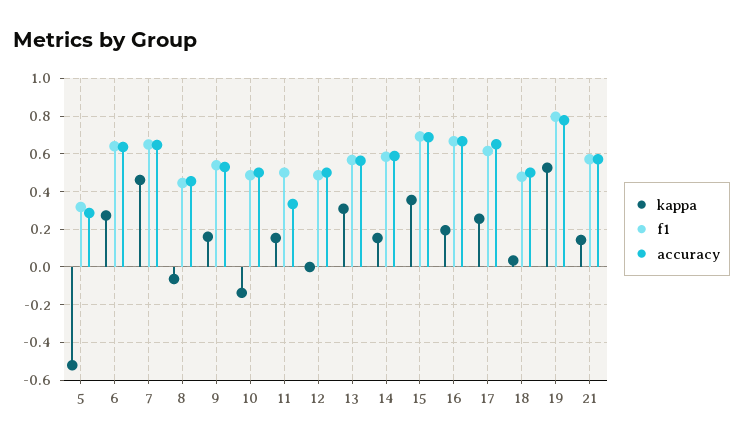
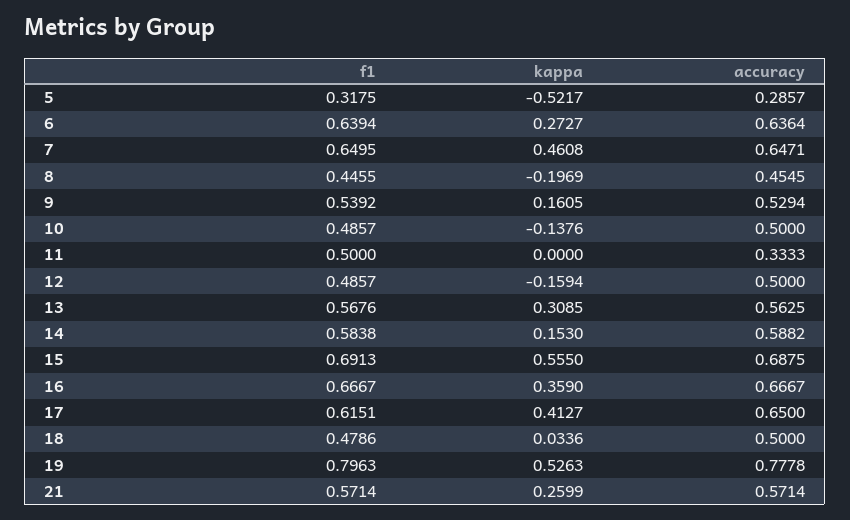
  {
    "kappa": {
      "5": -0.5217,
      "6": 0.2727,
      "7": 0.4608,
-     "8": -0.05,
+     "8": -0.1969,
      "9": 0.1605,
      "10": -0.1376,
-     "11": 0.15,
+     "11": 0,
-     "12": 0,
+     "12": -0.1594,
      "13": 0.3085,
      "14": 0.153,
-     "15": 0.35,
+     "15": 0.555,
-     "16": 0.2,
+     "16": 0.359,
-     "17": 0.25,
+     "17": 0.4127,
      "18": 0.0336,
      "19": 0.5263,
-     "21": 0.15
+     "21": 0.2599
    },
    "f1": {
      "5": 0.3175,
      "6": 0.6394,
      "7": 0.6495,
      "8": 0.4455,
      "9": 0.5392,
      "10": 0.4857,
      "11": 0.5,
      "12": 0.4857,
      "13": 0.5676,
      "14": 0.5838,
      "15": 0.6913,
      "16": 0.6667,
      "17": 0.6151,
      "18": 0.4786,
      "19": 0.7963,
      "21": 0.5714
    },
    "accuracy": {
      "5": 0.2857,
      "6": 0.6364,
      "7": 0.6471,
      "8": 0.4545,
      "9": 0.5294,
      "10": 0.5,
      "11": 0.3333,
      "12": 0.5,
      "13": 0.5625,
      "14": 0.5882,
      "15": 0.6875,
      "16": 0.6667,
      "17": 0.65,
      "18": 0.5,
      "19": 0.7778,
      "21": 0.5714
    }
  }

